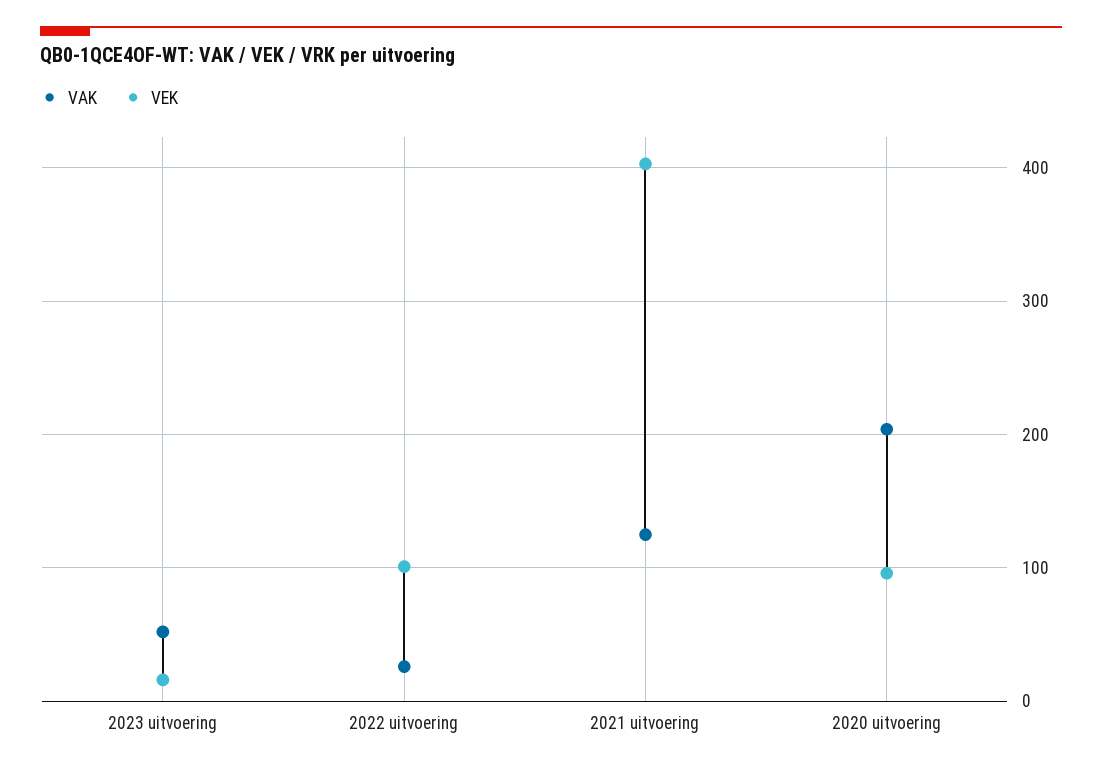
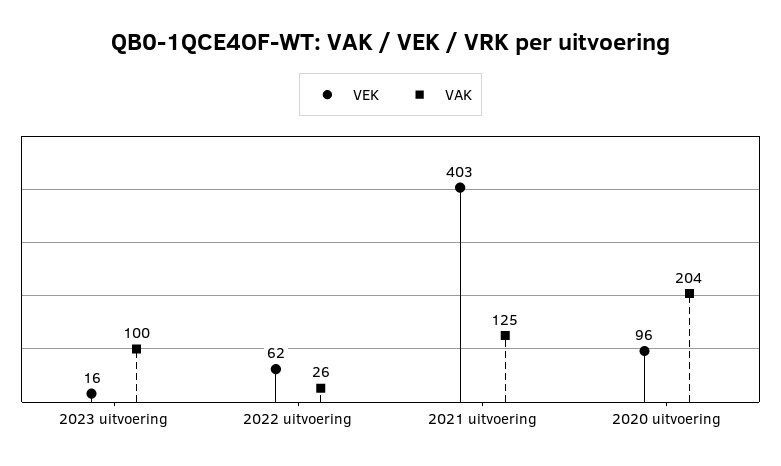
  {
    "VAK": {
-     "2023 uitvoering": 50,
+     "2023 uitvoering": 100,
      "2022 uitvoering": 26,
      "2021 uitvoering": 125,
      "2020 uitvoering": 204
    },
    "VEK": {
      "2023 uitvoering": 16,
-     "2022 uitvoering": 100,
+     "2022 uitvoering": 62,
      "2021 uitvoering": 403,
      "2020 uitvoering": 96
    }
  }

